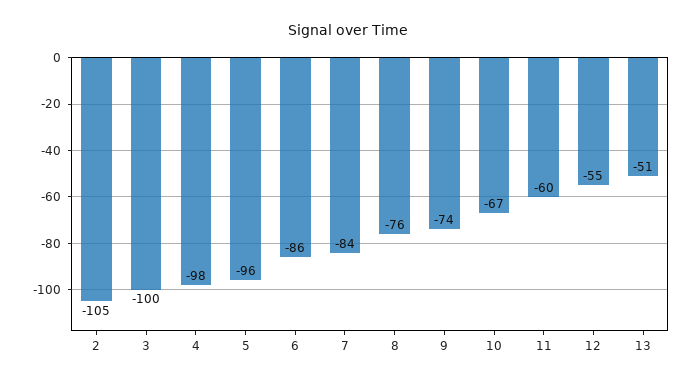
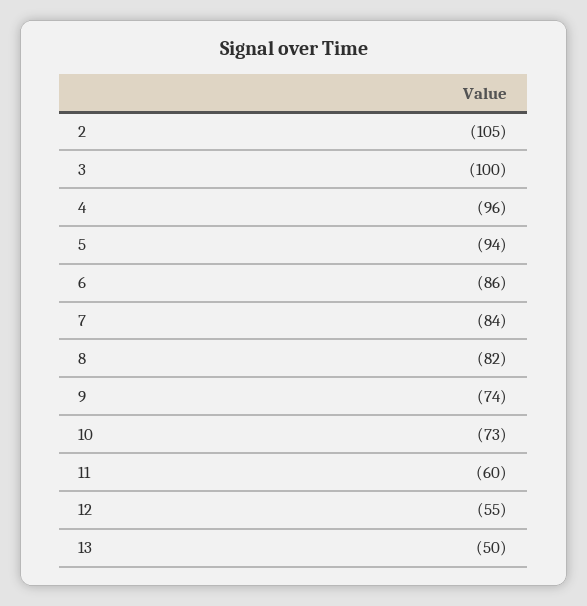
  {
    "2": -105,
    "3": -100,
-   "4": -98,
+   "4": -96,
-   "5": -96,
+   "5": -94,
    "6": -86,
    "7": -84,
-   "8": -76,
+   "8": -82,
    "9": -74,
-   "10": -67,
+   "10": -73,
    "11": -60,
    "12": -55,
-   "13": -51
+   "13": -50
  }

